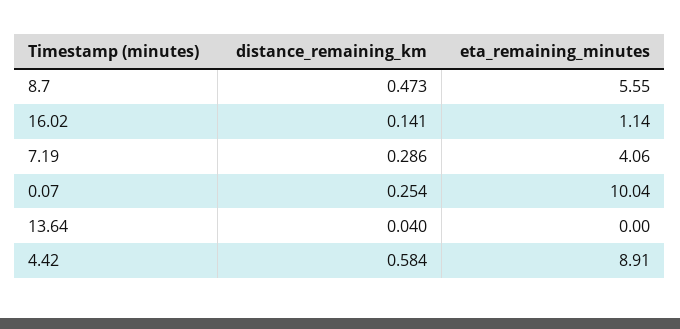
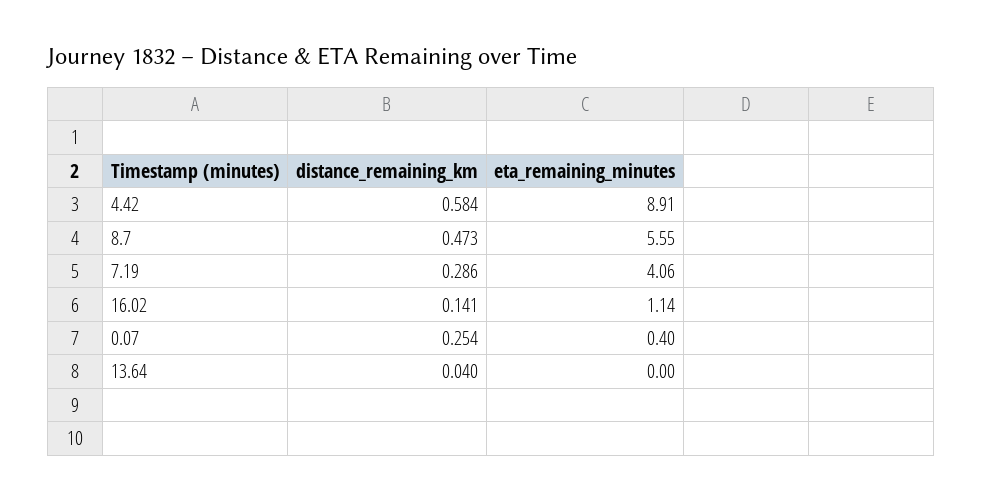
  {
    "distance_remaining_km": {
      "8.7": 0.473,
      "16.02": 0.141,
      "7.19": 0.286,
      "0.07": 0.254,
      "13.64": 0.04,
      "4.42": 0.584
    },
    "eta_remaining_minutes": {
      "8.7": 5.55,
      "16.02": 1.14,
      "7.19": 4.06,
-     "0.07": 10.04,
+     "0.07": 0.4,
      "13.64": 0,
      "4.42": 8.91
    }
  }

